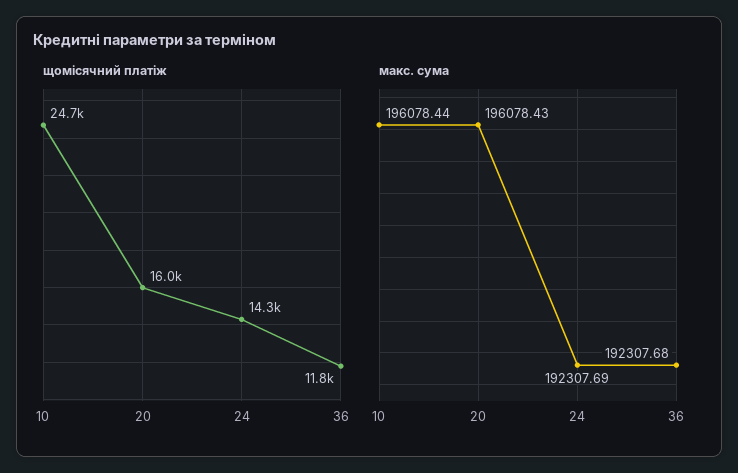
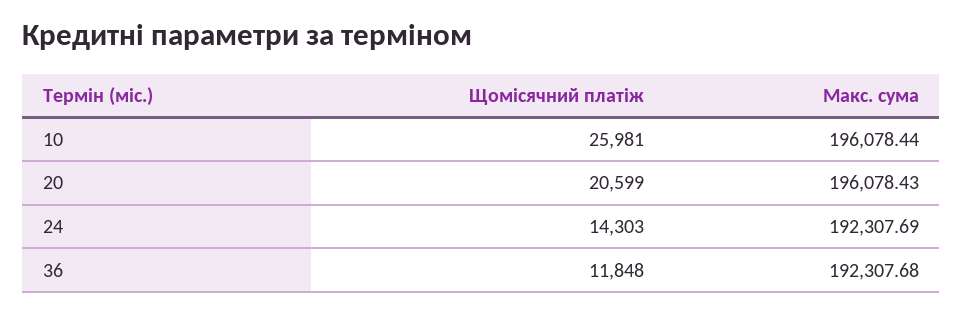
  {
    "щомісячний платіж": {
-     "10": 24700,
+     "10": 25981,
-     "20": 16000,
+     "20": 20599,
      "24": 14303,
      "36": 11848
    },
    "макс. сума": {
      "10": 196078.44,
      "20": 196078.43,
      "24": 192307.69,
      "36": 192307.68
    }
  }

